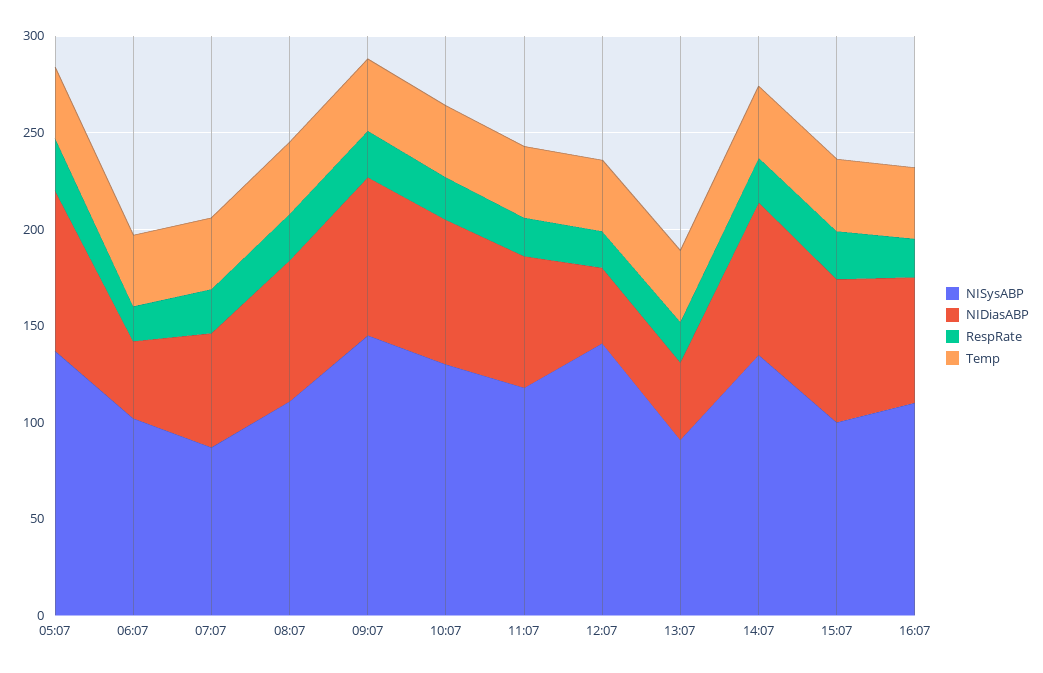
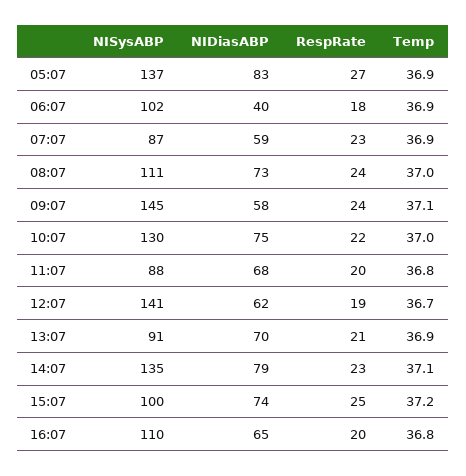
  {
    "NISysABP": {
      "05:07": 137,
      "06:07": 102,
      "07:07": 87,
      "08:07": 111,
      "09:07": 145,
      "10:07": 130,
-     "11:07": 120,
+     "11:07": 88,
      "12:07": 141,
      "13:07": 91,
      "14:07": 135,
      "15:07": 100,
      "16:07": 110
    },
    "NIDiasABP": {
      "05:07": 83,
      "06:07": 40,
      "07:07": 59,
      "08:07": 73,
-     "09:07": 80,
+     "09:07": 58,
      "10:07": 75,
      "11:07": 68,
-     "12:07": 40,
+     "12:07": 62,
-     "13:07": 40,
+     "13:07": 70,
      "14:07": 79,
      "15:07": 74,
      "16:07": 65
    },
    "RespRate": {
      "05:07": 27,
      "06:07": 18,
      "07:07": 23,
      "08:07": 24,
      "09:07": 24,
      "10:07": 22,
      "11:07": 20,
      "12:07": 19,
      "13:07": 21,
      "14:07": 23,
      "15:07": 25,
      "16:07": 20
    },
    "Temp": {
      "05:07": 36.9,
      "06:07": 36.9,
      "07:07": 36.9,
      "08:07": 37,
      "09:07": 37.1,
      "10:07": 37,
      "11:07": 36.8,
      "12:07": 36.7,
      "13:07": 36.9,
      "14:07": 37.1,
      "15:07": 37.2,
      "16:07": 36.8
    }
  }

